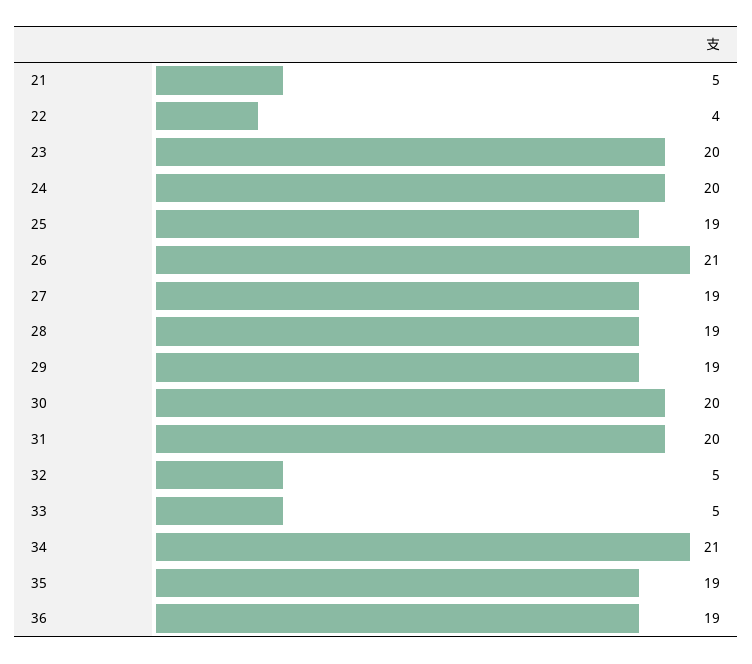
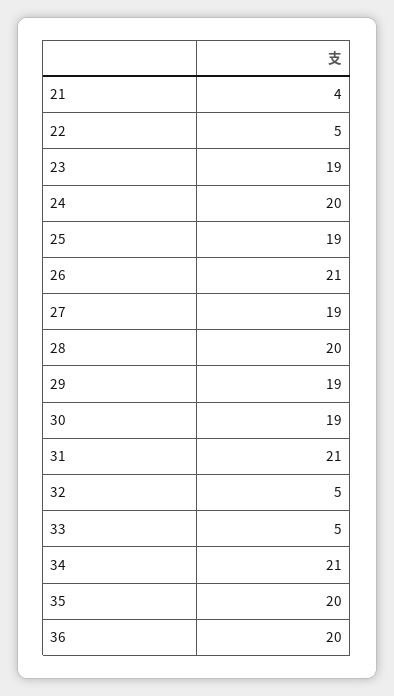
  {
-   "21": 5,
+   "21": 4,
-   "22": 4,
+   "22": 5,
-   "23": 20,
+   "23": 19,
    "24": 20,
    "25": 19,
    "26": 21,
    "27": 19,
-   "28": 19,
+   "28": 20,
    "29": 19,
-   "30": 20,
+   "30": 19,
-   "31": 20,
+   "31": 21,
    "32": 5,
    "33": 5,
    "34": 21,
-   "35": 19,
+   "35": 20,
-   "36": 19
+   "36": 20
  }

